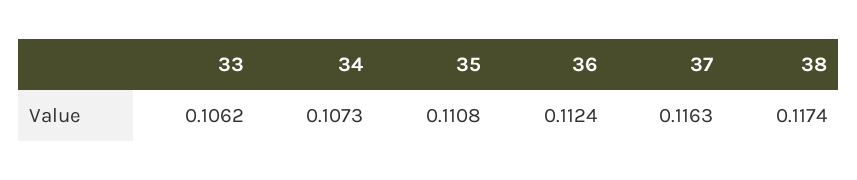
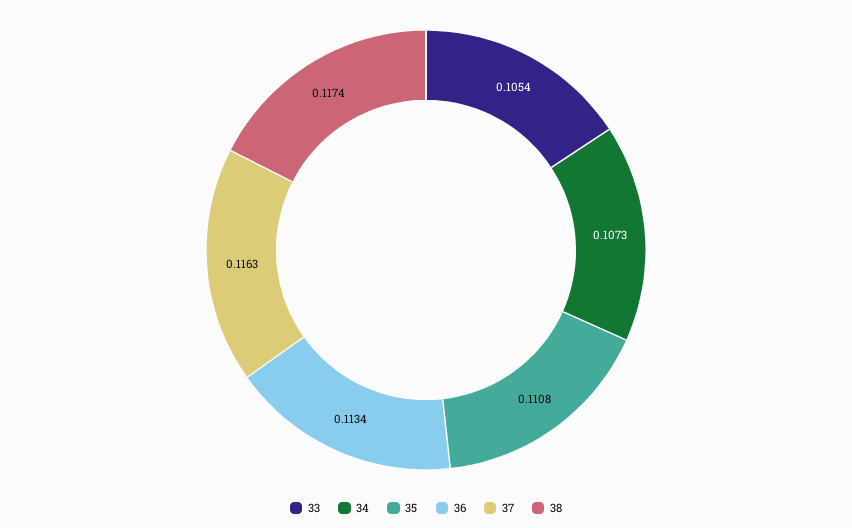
  {
-   "33": 0.1062,
+   "33": 0.1054,
    "34": 0.1073,
    "35": 0.1108,
-   "36": 0.1124,
+   "36": 0.1134,
    "37": 0.1163,
    "38": 0.1174
  }

